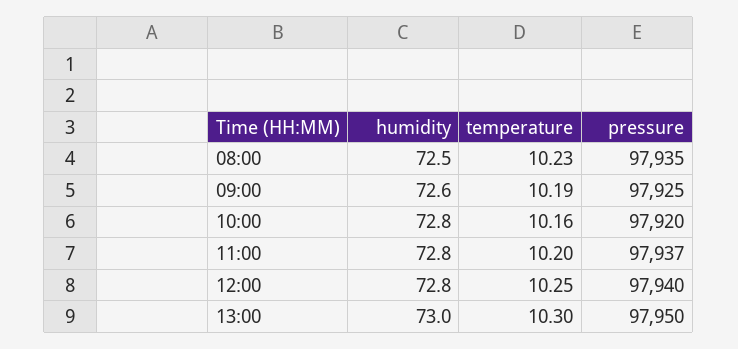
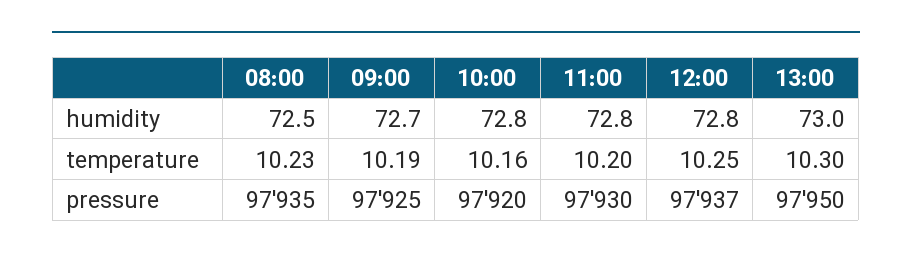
  {
    "humidity": {
      "08:00": 72.5,
-     "09:00": 72.6,
+     "09:00": 72.7,
      "10:00": 72.8,
      "11:00": 72.8,
      "12:00": 72.8,
      "13:00": 73
    },
    "temperature": {
      "08:00": 10.23,
      "09:00": 10.19,
      "10:00": 10.16,
      "11:00": 10.2,
      "12:00": 10.25,
      "13:00": 10.3
    },
    "pressure": {
      "08:00": 97935,
      "09:00": 97925,
      "10:00": 97920,
-     "11:00": 97937,
+     "11:00": 97930,
-     "12:00": 97940,
+     "12:00": 97937,
      "13:00": 97950
    }
  }

